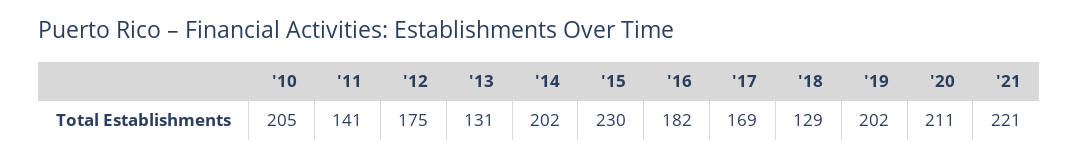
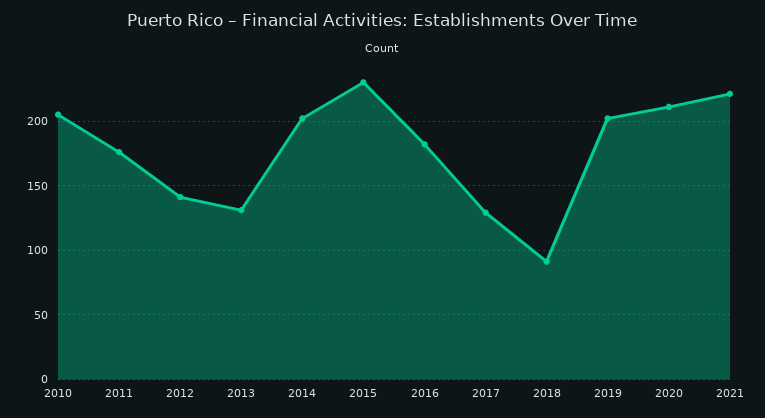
  {
    "'10": 205,
-   "'11": 141,
+   "'11": 175,
-   "'12": 175,
+   "'12": 140,
    "'13": 131,
    "'14": 202,
    "'15": 230,
    "'16": 182,
-   "'17": 169,
+   "'17": 130,
-   "'18": 129,
+   "'18": 90,
    "'19": 202,
    "'20": 211,
    "'21": 221
  }

